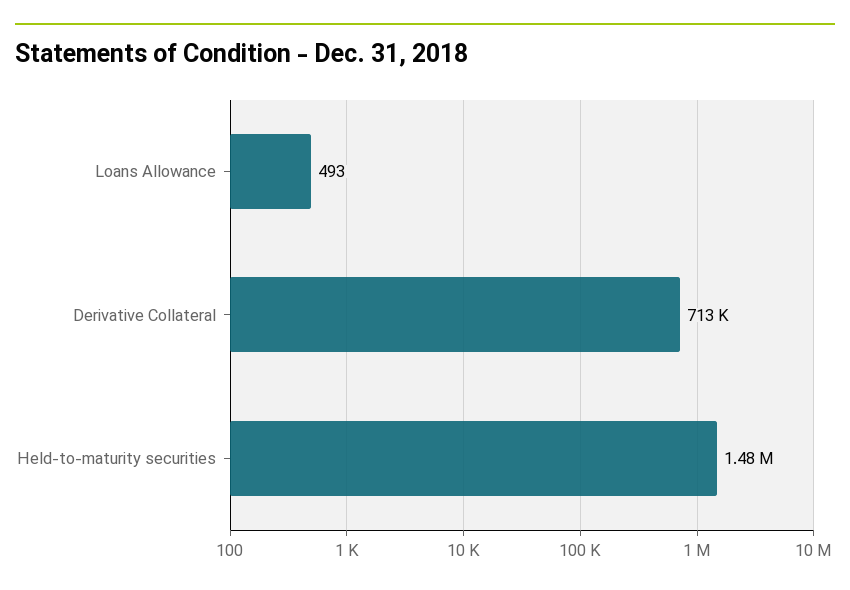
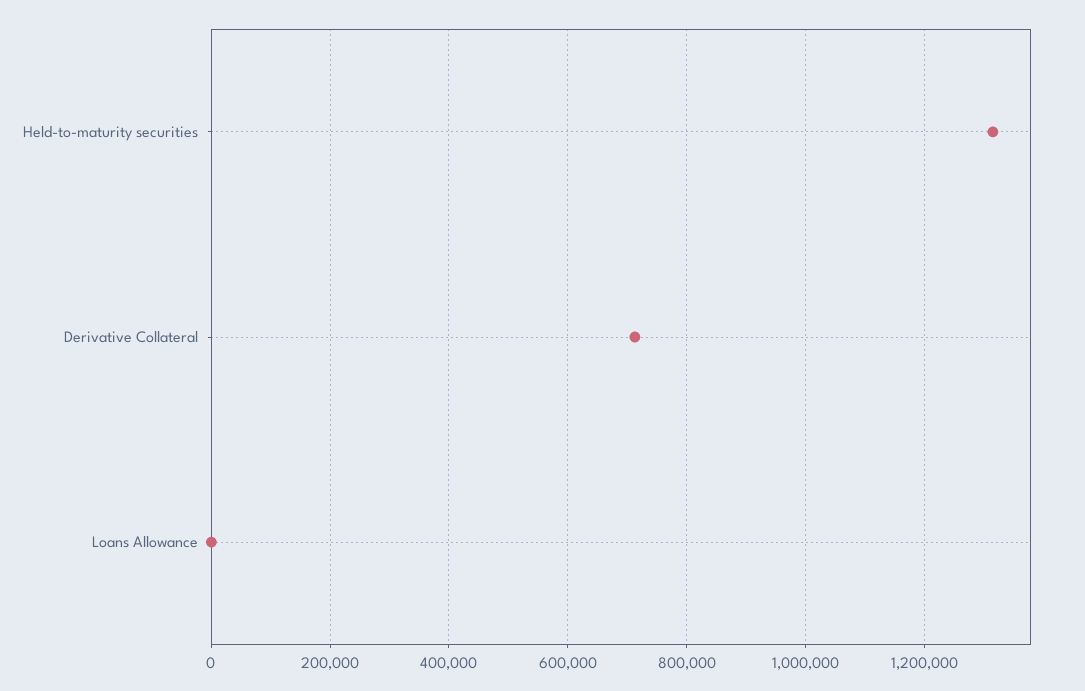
  {
    "Loans Allowance": 493,
    "Derivative Collateral": 713000,
-   "Held-to-maturity securities": 1480000
+   "Held-to-maturity securities": 1320000
  }

